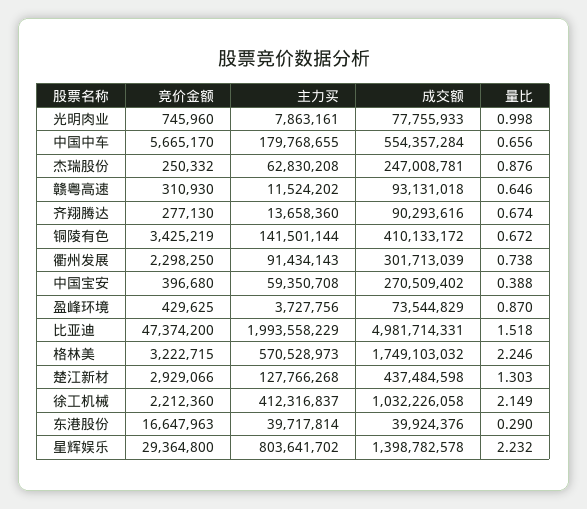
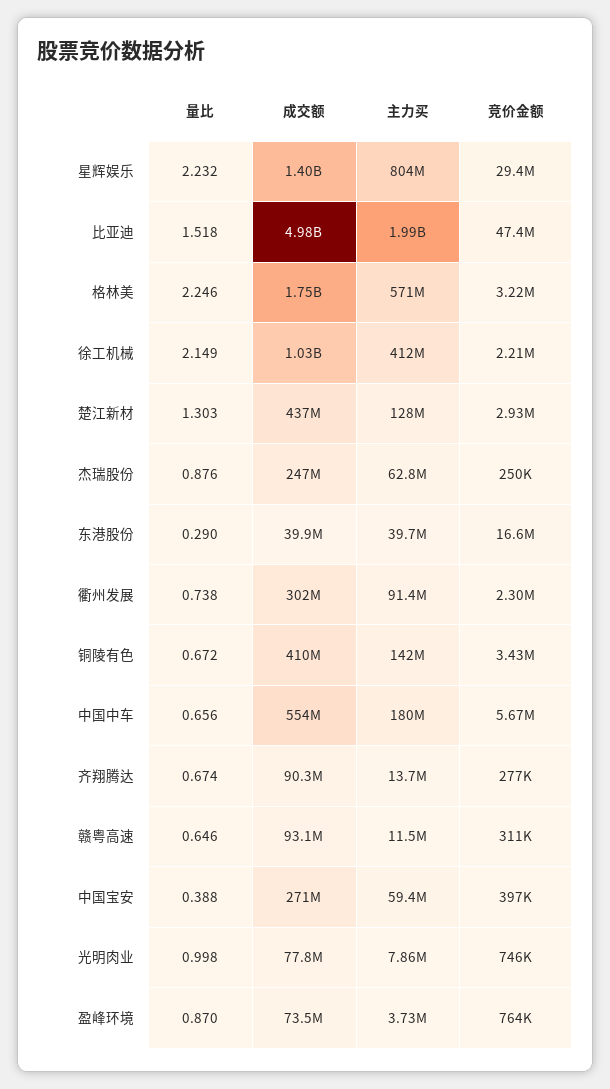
  {
    "竞价金额": {
      "光明肉业": 745960,
      "中国中车": 5665170,
      "杰瑞股份": 250332,
      "赣粤高速": 310930,
      "齐翔腾达": 277130,
      "铜陵有色": 3425219,
      "衢州发展": 2298250,
      "中国宝安": 396680,
-     "盈峰环境": 429625,
+     "盈峰环境": 764000,
      "比亚迪": 47374200,
      "格林美": 3222715,
      "楚江新材": 2929066,
      "徐工机械": 2212360,
      "东港股份": 16647963,
      "星辉娱乐": 29364800
    },
    "主力买": {
      "光明肉业": 7863161,
      "中国中车": 179768655,
      "杰瑞股份": 62830208,
      "赣粤高速": 11524202,
      "齐翔腾达": 13658360,
      "铜陵有色": 141501144,
      "衢州发展": 91434143,
      "中国宝安": 59350708,
      "盈峰环境": 3727756,
      "比亚迪": 1993558229,
      "格林美": 570528973,
      "楚江新材": 127766268,
      "徐工机械": 412316837,
      "东港股份": 39717814,
      "星辉娱乐": 803641702
    },
    "成交额": {
      "光明肉业": 77755933,
      "中国中车": 554357284,
      "杰瑞股份": 247008781,
      "赣粤高速": 93131018,
      "齐翔腾达": 90293616,
      "铜陵有色": 410133172,
      "衢州发展": 301713039,
      "中国宝安": 270509402,
      "盈峰环境": 73544829,
      "比亚迪": 4981714331,
      "格林美": 1749103032,
      "楚江新材": 437484598,
      "徐工机械": 1032226058,
      "东港股份": 39924376,
      "星辉娱乐": 1398782578
    },
    "量比": {
      "光明肉业": 0.998,
      "中国中车": 0.656,
      "杰瑞股份": 0.876,
      "赣粤高速": 0.646,
      "齐翔腾达": 0.674,
      "铜陵有色": 0.672,
      "衢州发展": 0.738,
      "中国宝安": 0.388,
      "盈峰环境": 0.87,
      "比亚迪": 1.518,
      "格林美": 2.246,
      "楚江新材": 1.303,
      "徐工机械": 2.149,
      "东港股份": 0.29,
      "星辉娱乐": 2.232
    }
  }

